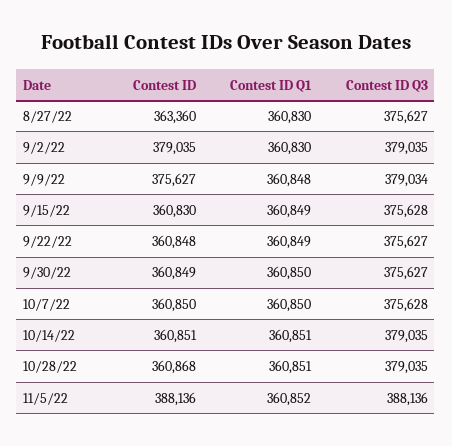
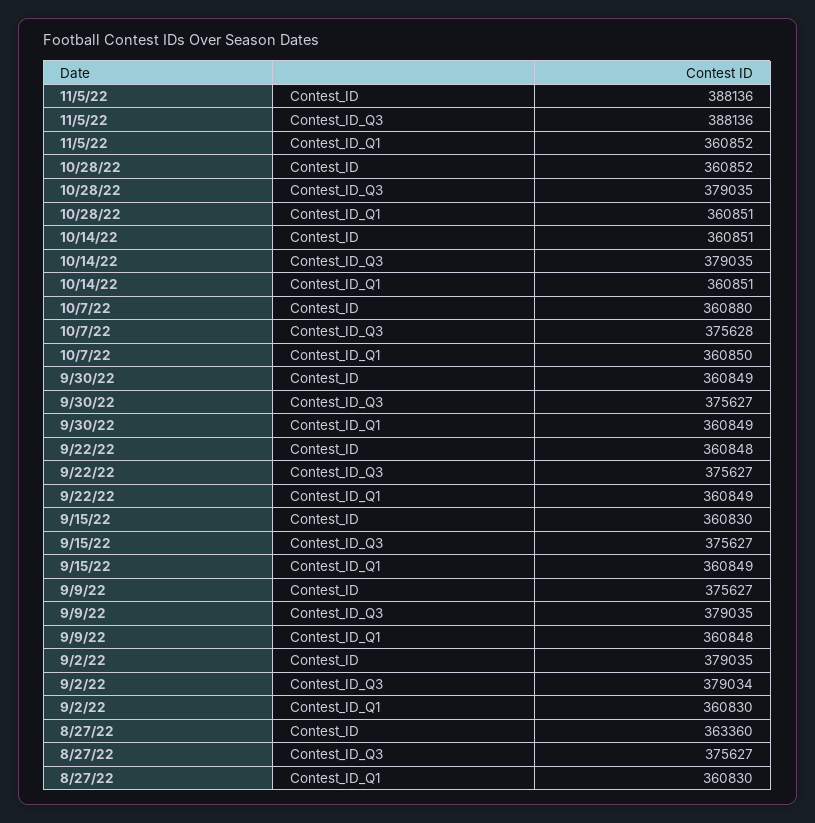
  {
    "Contest ID": {
      "8/27/22": 363360,
      "9/2/22": 379035,
      "9/9/22": 375627,
      "9/15/22": 360830,
      "9/22/22": 360848,
      "9/30/22": 360849,
-     "10/7/22": 360850,
+     "10/7/22": 360880,
      "10/14/22": 360851,
-     "10/28/22": 360868,
+     "10/28/22": 360852,
      "11/5/22": 388136
    },
    "Contest ID Q1": {
      "8/27/22": 360830,
      "9/2/22": 360830,
      "9/9/22": 360848,
      "9/15/22": 360849,
      "9/22/22": 360849,
-     "9/30/22": 360850,
+     "9/30/22": 360849,
      "10/7/22": 360850,
      "10/14/22": 360851,
      "10/28/22": 360851,
      "11/5/22": 360852
    },
    "Contest ID Q3": {
      "8/27/22": 375627,
-     "9/2/22": 379035,
+     "9/2/22": 379034,
-     "9/9/22": 379034,
+     "9/9/22": 379035,
-     "9/15/22": 375628,
+     "9/15/22": 375627,
      "9/22/22": 375627,
      "9/30/22": 375627,
      "10/7/22": 375628,
      "10/14/22": 379035,
      "10/28/22": 379035,
      "11/5/22": 388136
    }
  }

